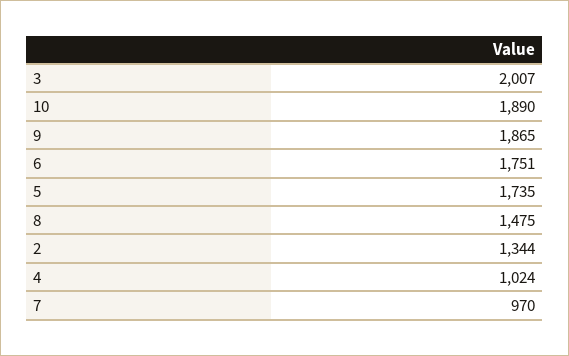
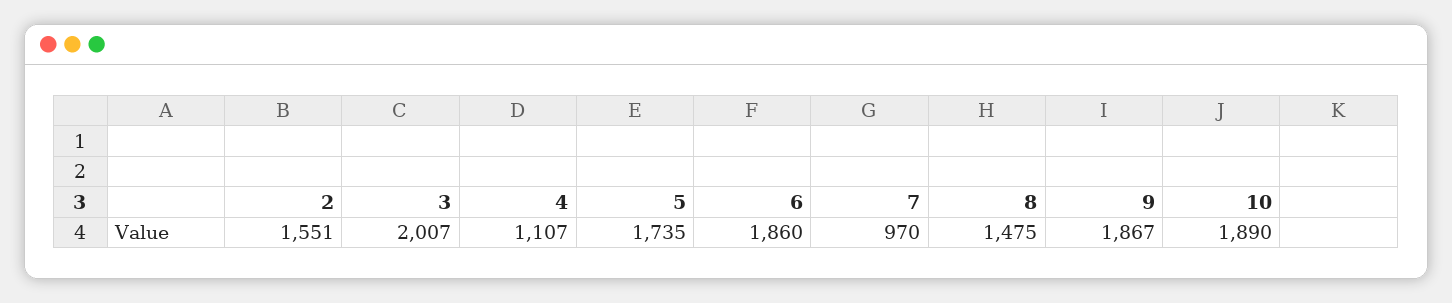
  {
    "3": 2007,
    "10": 1890,
-   "9": 1865,
+   "9": 1867,
-   "6": 1751,
+   "6": 1860,
    "5": 1735,
    "8": 1475,
-   "2": 1344,
+   "2": 1551,
-   "4": 1024,
+   "4": 1107,
    "7": 970
  }

